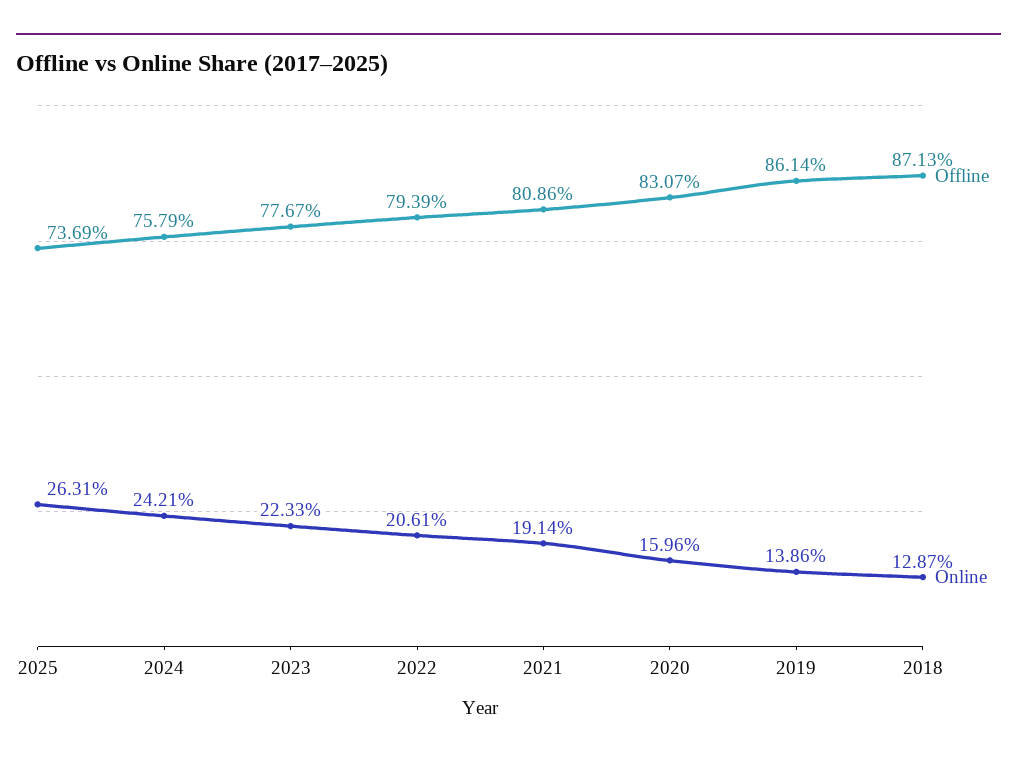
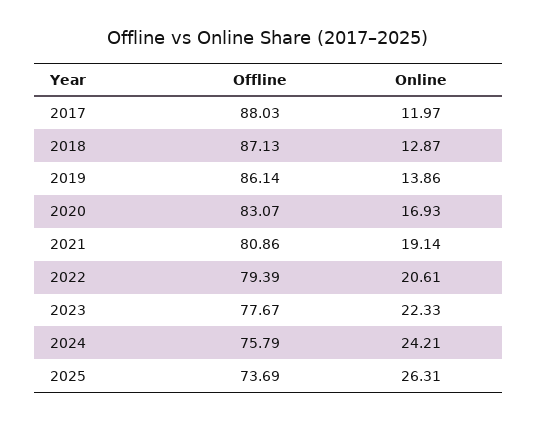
  {
    "Offline": {
      "2025": 73.69,
      "2024": 75.79,
      "2023": 77.67,
      "2022": 79.39,
      "2021": 80.86,
      "2020": 83.07,
      "2019": 86.14,
-     "2018": 87.13
+     "2018": 87.13,
+     "2017": 88.03
    },
    "Online": {
      "2025": 26.31,
      "2024": 24.21,
      "2023": 22.33,
      "2022": 20.61,
      "2021": 19.14,
-     "2020": 15.96,
+     "2020": 16.93,
      "2019": 13.86,
-     "2018": 12.87
+     "2018": 12.87,
+     "2017": 11.97
    }
  }

